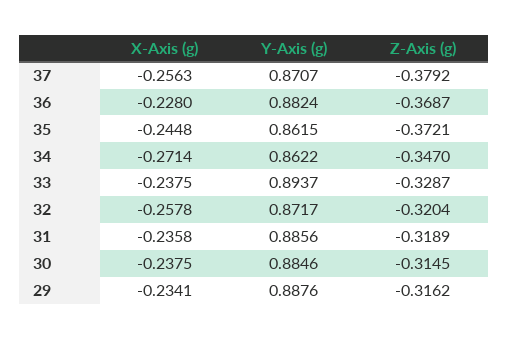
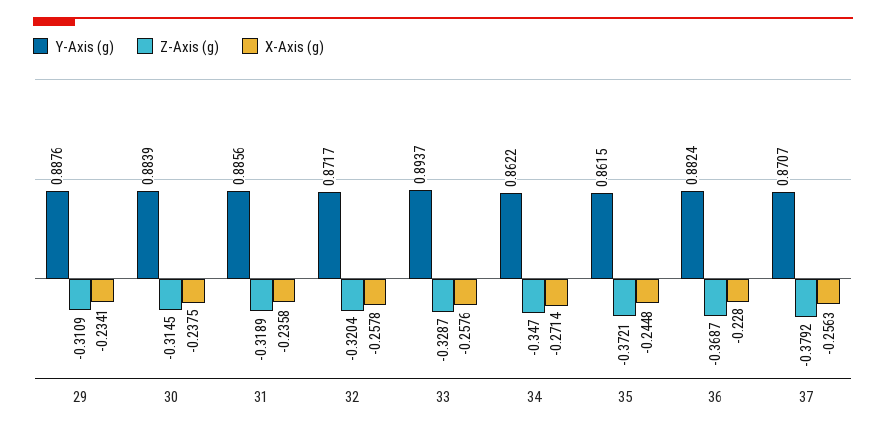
  {
    "X-Axis (g)": {
      "37": -0.2563,
      "36": -0.228,
      "35": -0.2448,
      "34": -0.2714,
-     "33": -0.2375,
+     "33": -0.2576,
      "32": -0.2578,
      "31": -0.2358,
      "30": -0.2375,
      "29": -0.2341
    },
    "Y-Axis (g)": {
      "37": 0.8707,
      "36": 0.8824,
      "35": 0.8615,
      "34": 0.8622,
      "33": 0.8937,
      "32": 0.8717,
      "31": 0.8856,
-     "30": 0.8846,
+     "30": 0.8839,
      "29": 0.8876
    },
    "Z-Axis (g)": {
      "37": -0.3792,
      "36": -0.3687,
      "35": -0.3721,
      "34": -0.347,
      "33": -0.3287,
      "32": -0.3204,
      "31": -0.3189,
      "30": -0.3145,
-     "29": -0.3162
+     "29": -0.3109
    }
  }

